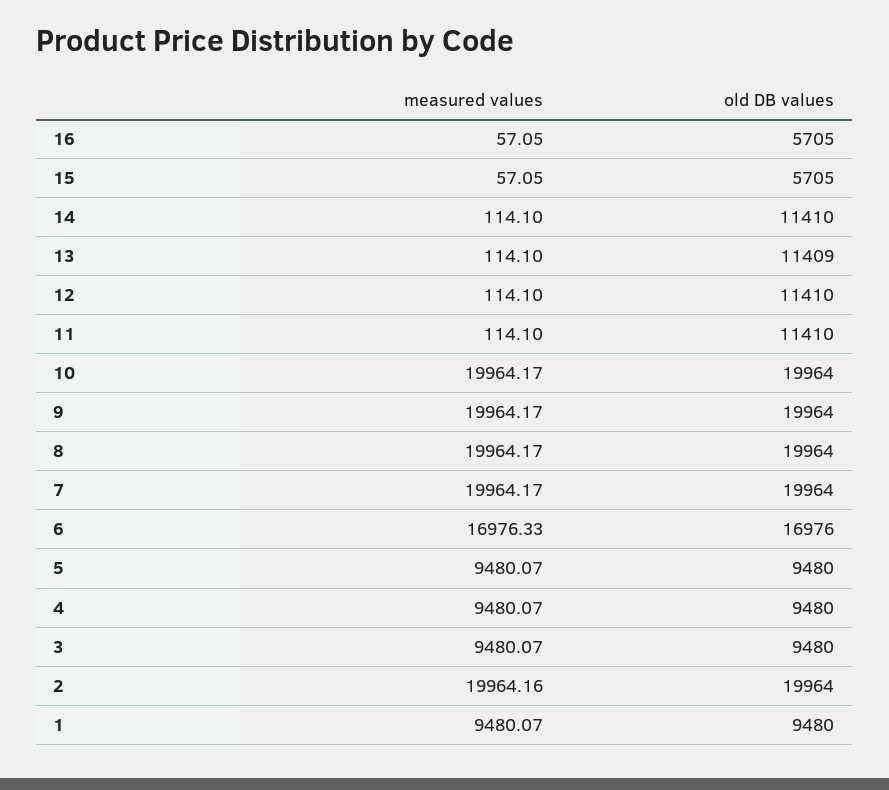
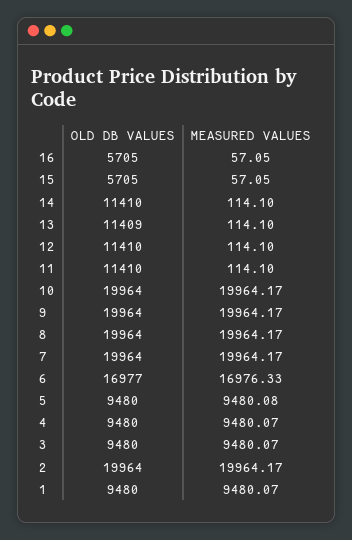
  {
    "measured values": {
      "16": 57.05,
      "15": 57.05,
      "14": 114.1,
      "13": 114.1,
      "12": 114.1,
      "11": 114.1,
      "10": 19964.17,
      "9": 19964.17,
      "8": 19964.17,
      "7": 19964.17,
      "6": 16976.33,
-     "5": 9480.07,
+     "5": 9480.08,
      "4": 9480.07,
      "3": 9480.07,
-     "2": 19964.16,
+     "2": 19964.17,
      "1": 9480.07
    },
    "old DB values": {
      "16": 5705,
      "15": 5705,
      "14": 11410,
      "13": 11409,
      "12": 11410,
      "11": 11410,
      "10": 19964,
      "9": 19964,
      "8": 19964,
      "7": 19964,
-     "6": 16976,
+     "6": 16977,
      "5": 9480,
      "4": 9480,
      "3": 9480,
      "2": 19964,
      "1": 9480
    }
  }

